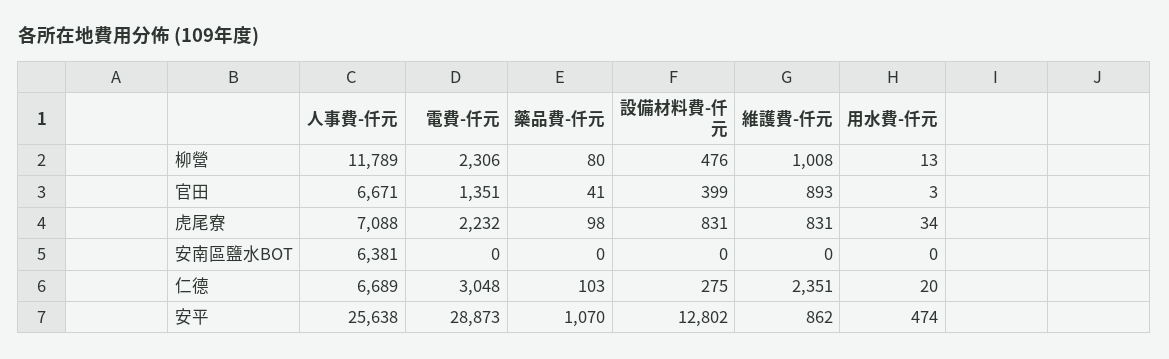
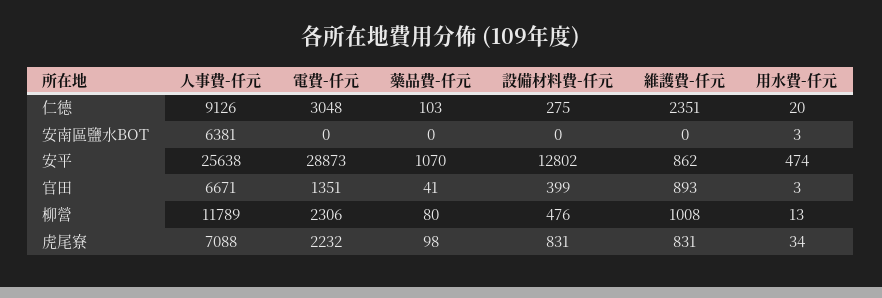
  {
    "人事費-仟元": {
      "柳營": 11789,
      "官田": 6671,
      "虎尾寮": 7088,
      "安南區鹽水BOT": 6381,
-     "仁德": 6689,
+     "仁德": 9126,
      "安平": 25638
    },
    "電費-仟元": {
      "柳營": 2306,
      "官田": 1351,
      "虎尾寮": 2232,
      "安南區鹽水BOT": 0,
      "仁德": 3048,
      "安平": 28873
    },
    "藥品費-仟元": {
      "柳營": 80,
      "官田": 41,
      "虎尾寮": 98,
      "安南區鹽水BOT": 0,
      "仁德": 103,
      "安平": 1070
    },
    "設備材料費-仟元": {
      "柳營": 476,
      "官田": 399,
      "虎尾寮": 831,
      "安南區鹽水BOT": 0,
      "仁德": 275,
      "安平": 12802
    },
    "維護費-仟元": {
      "柳營": 1008,
      "官田": 893,
      "虎尾寮": 831,
      "安南區鹽水BOT": 0,
      "仁德": 2351,
      "安平": 862
    },
    "用水費-仟元": {
      "柳營": 13,
      "官田": 3,
      "虎尾寮": 34,
-     "安南區鹽水BOT": 0,
+     "安南區鹽水BOT": 3,
      "仁德": 20,
      "安平": 474
    }
  }

